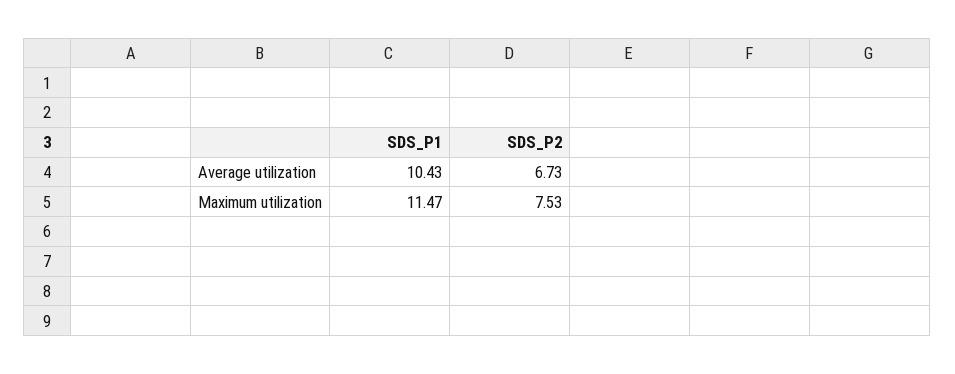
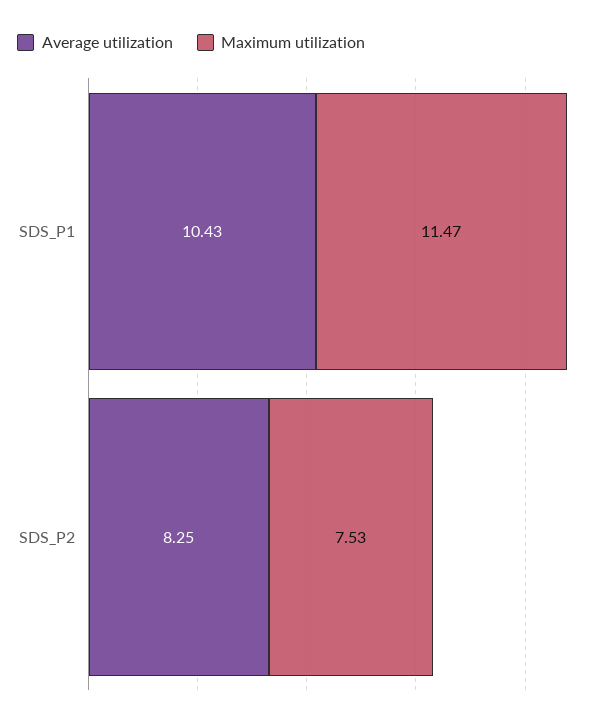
  {
    "Average utilization": {
      "SDS_P1": 10.43,
-     "SDS_P2": 6.73
+     "SDS_P2": 8.25
    },
    "Maximum utilization": {
      "SDS_P1": 11.47,
      "SDS_P2": 7.53
    }
  }

